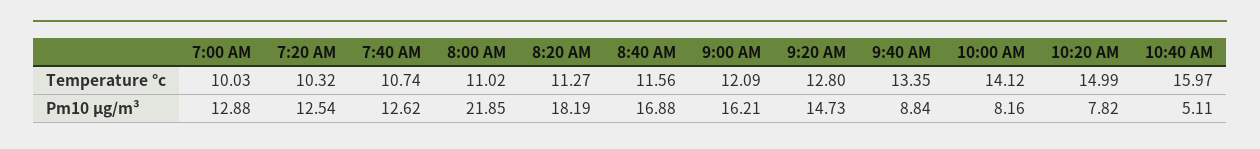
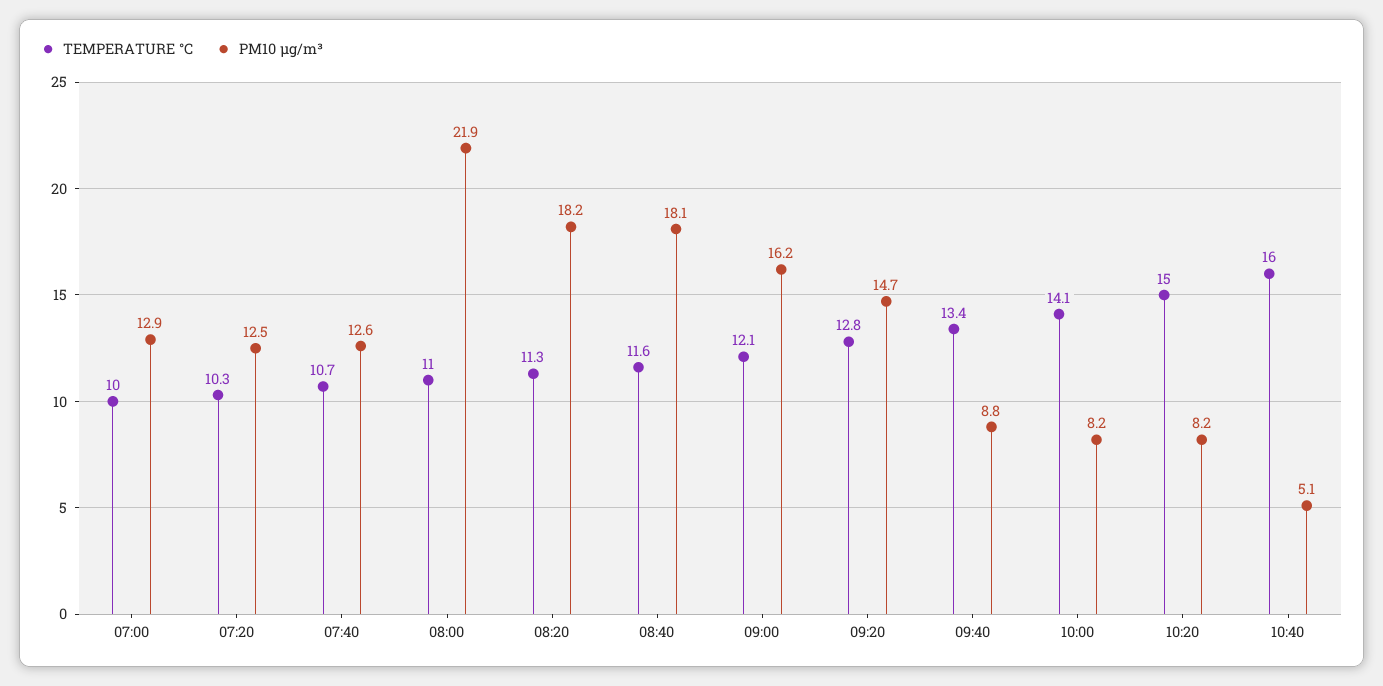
  {
    "Temperature °c": {
      "7:00 AM": 10.03,
      "7:20 AM": 10.32,
      "7:40 AM": 10.74,
      "8:00 AM": 11.02,
      "8:20 AM": 11.27,
      "8:40 AM": 11.56,
      "9:00 AM": 12.09,
      "9:20 AM": 12.8,
      "9:40 AM": 13.35,
      "10:00 AM": 14.12,
      "10:20 AM": 14.99,
      "10:40 AM": 15.97
    },
    "Pm10 µg/m³": {
      "7:00 AM": 12.88,
      "7:20 AM": 12.54,
      "7:40 AM": 12.62,
      "8:00 AM": 21.85,
      "8:20 AM": 18.19,
-     "8:40 AM": 16.88,
+     "8:40 AM": 18.1,
      "9:00 AM": 16.21,
      "9:20 AM": 14.73,
      "9:40 AM": 8.84,
      "10:00 AM": 8.16,
-     "10:20 AM": 7.82,
+     "10:20 AM": 8.2,
      "10:40 AM": 5.11
    }
  }

